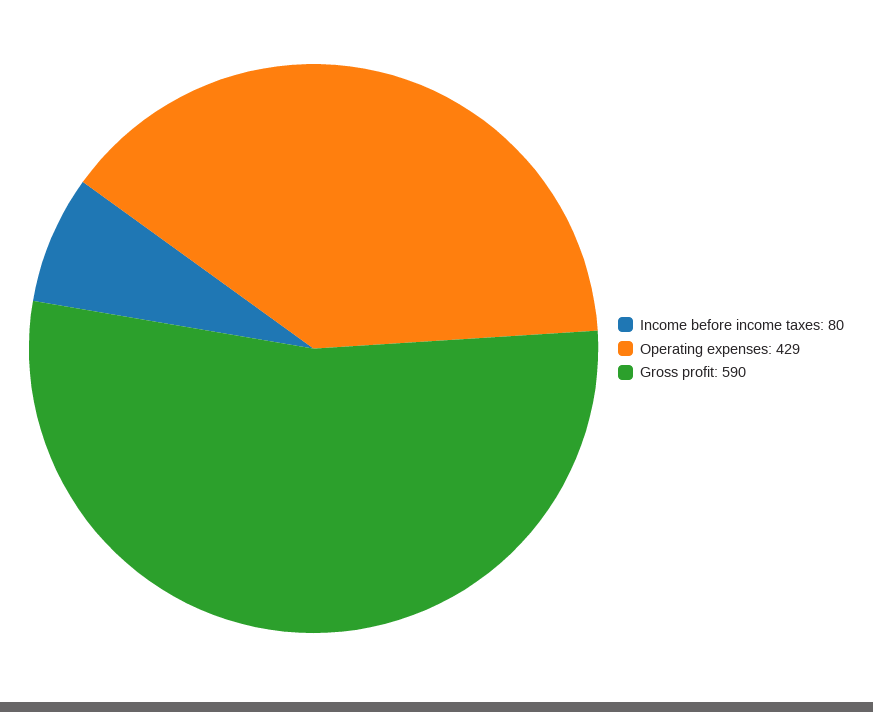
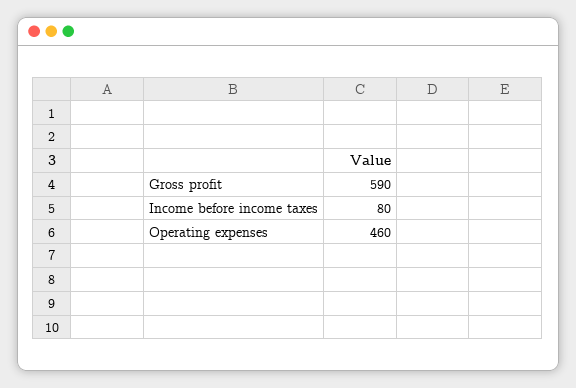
  {
    "Income before income taxes": 80,
-   "Operating expenses": 429,
+   "Operating expenses": 460,
    "Gross profit": 590
  }

